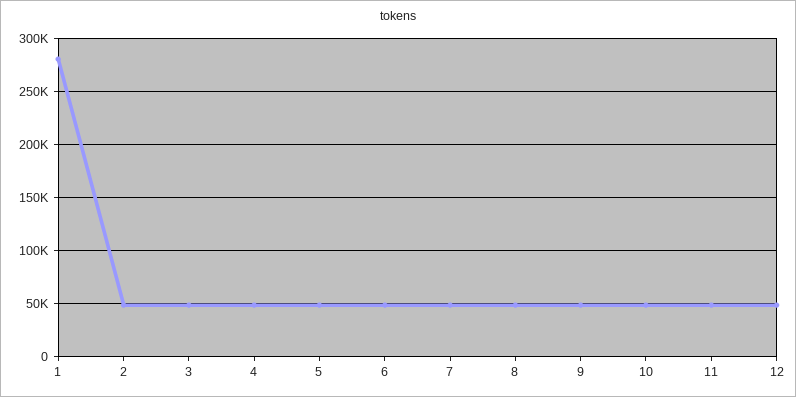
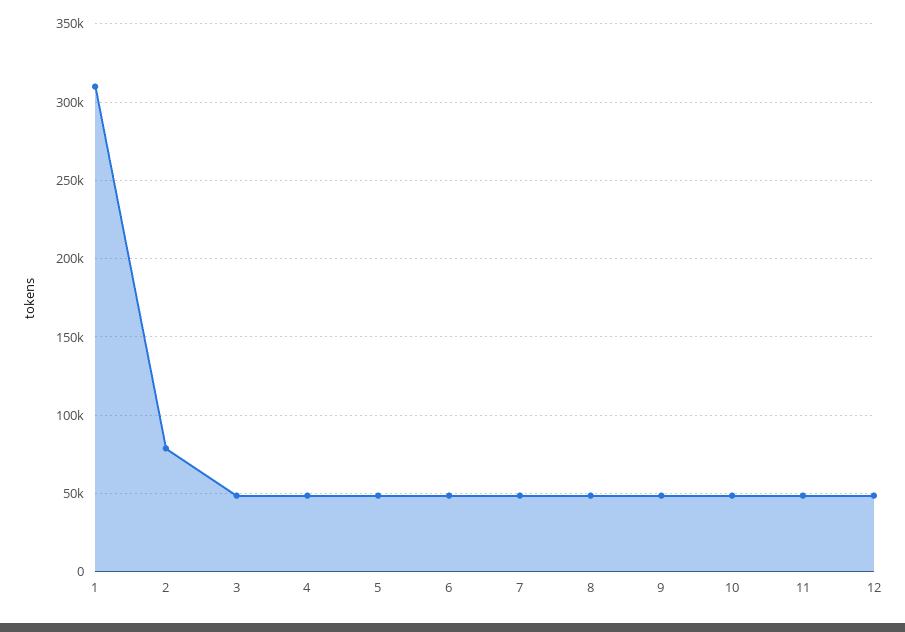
  {
-   "1": 280000,
+   "1": 310000,
-   "2": 50000,
+   "2": 80000,
    "3": 50000,
    "4": 50000,
    "5": 50000,
    "6": 50000,
    "7": 50000,
    "8": 50000,
    "9": 50000,
    "10": 50000,
    "11": 50000,
    "12": 50000
  }

